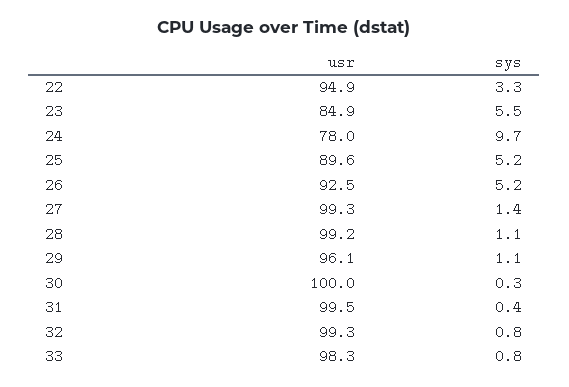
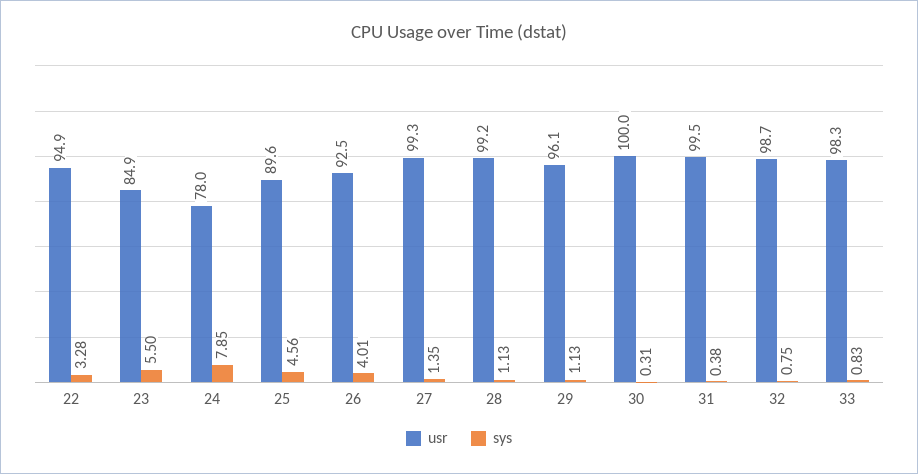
  {
    "usr": {
      "22": 94.9,
      "23": 84.9,
      "24": 78,
      "25": 89.6,
      "26": 92.5,
      "27": 99.3,
      "28": 99.2,
      "29": 96.1,
      "30": 100,
      "31": 99.5,
-     "32": 99.3,
+     "32": 98.7,
      "33": 98.3
    },
    "sys": {
      "22": 3.28,
      "23": 5.5,
-     "24": 9.7,
+     "24": 7.85,
-     "25": 5.2,
+     "25": 4.56,
-     "26": 5.2,
+     "26": 4.01,
      "27": 1.35,
      "28": 1.13,
      "29": 1.13,
      "30": 0.31,
      "31": 0.38,
      "32": 0.75,
      "33": 0.83
    }
  }

